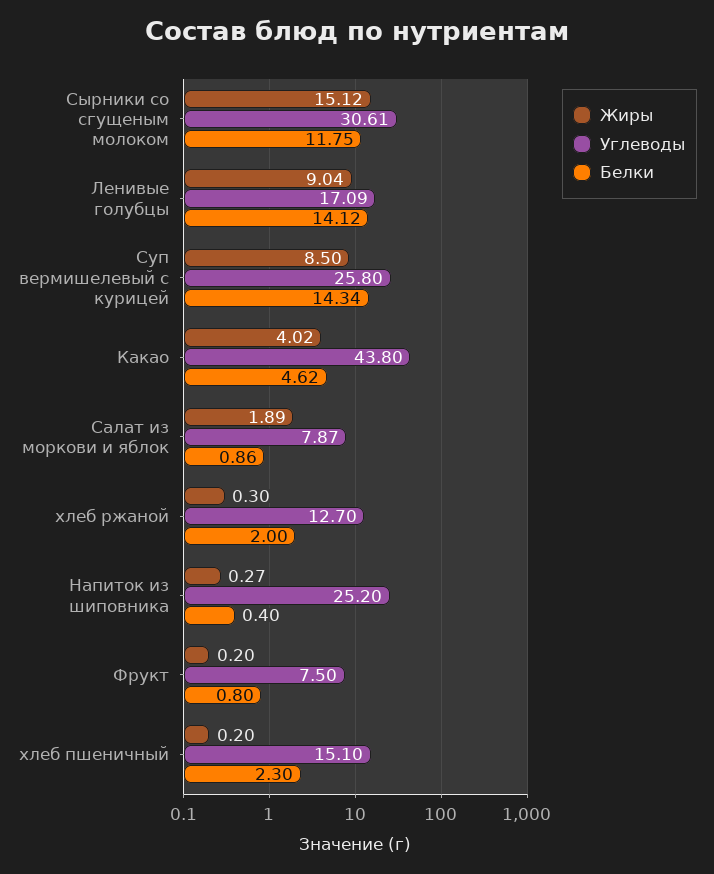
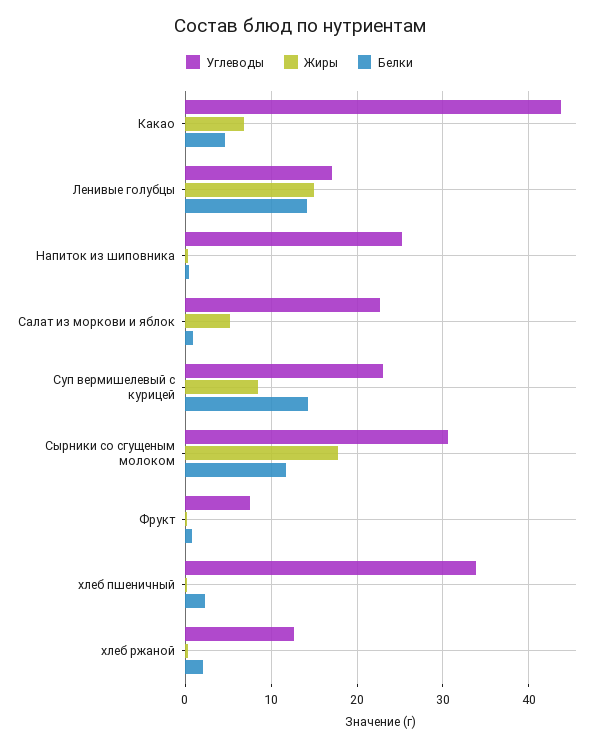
  {
    "Жиры": {
-     "Сырники со сгущеным молоком": 15.12,
+     "Сырники со сгущеным молоком": 18,
-     "Ленивые голубцы": 9.04,
+     "Ленивые голубцы": 15,
      "Суп вермишелевый с курицей": 8.5,
-     "Какао": 4.02,
+     "Какао": 7,
-     "Салат из моркови и яблок": 1.89,
+     "Салат из моркови и яблок": 5,
      "хлеб ржаной": 0.3,
      "Напиток из шиповника": 0.27,
      "Фрукт": 0.2,
      "хлеб пшеничный": 0.2
    },
    "Углеводы": {
      "Сырники со сгущеным молоком": 30.61,
      "Ленивые голубцы": 17.09,
-     "Суп вермишелевый с курицей": 25.8,
+     "Суп вермишелевый с курицей": 23,
      "Какао": 43.8,
-     "Салат из моркови и яблок": 7.87,
+     "Салат из моркови и яблок": 23,
      "хлеб ржаной": 12.7,
      "Напиток из шиповника": 25.2,
      "Фрукт": 7.5,
-     "хлеб пшеничный": 15.1
+     "хлеб пшеничный": 34
    },
    "Белки": {
      "Сырники со сгущеным молоком": 11.75,
      "Ленивые голубцы": 14.12,
      "Суп вермишелевый с курицей": 14.34,
      "Какао": 4.62,
      "Салат из моркови и яблок": 0.86,
      "хлеб ржаной": 2,
      "Напиток из шиповника": 0.4,
      "Фрукт": 0.8,
      "хлеб пшеничный": 2.3
    }
  }

